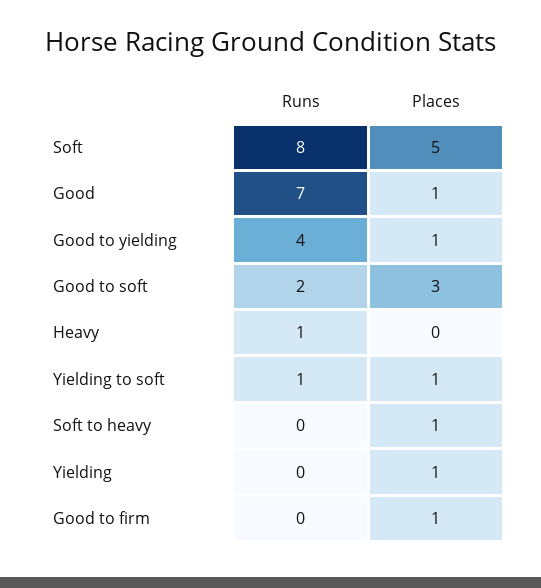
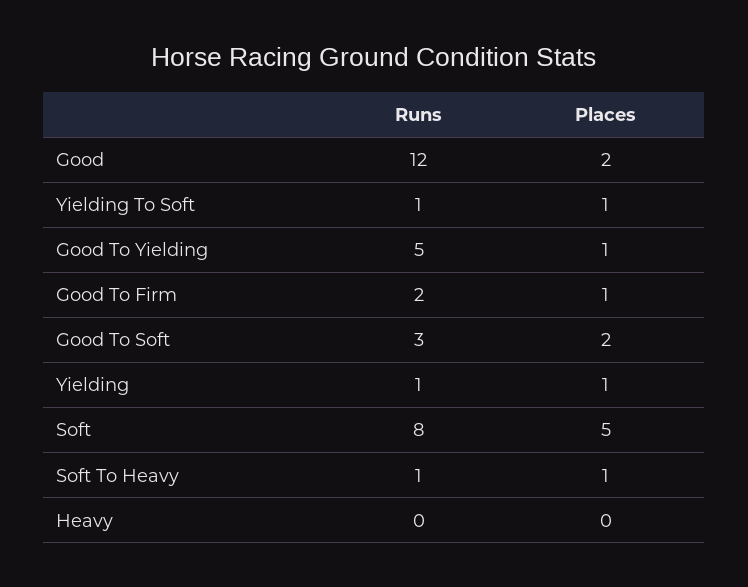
  {
    "Runs": {
      "Soft": 8,
-     "Good": 7,
+     "Good": 12,
-     "Good to yielding": 4,
+     "Good to yielding": 5,
-     "Good to soft": 2,
+     "Good to soft": 3,
-     "Heavy": 1,
+     "Heavy": 0,
      "Yielding to soft": 1,
-     "Soft to heavy": 0,
+     "Soft to heavy": 1,
-     "Yielding": 0,
+     "Yielding": 1,
-     "Good to firm": 0
+     "Good to firm": 2
    },
    "Places": {
      "Soft": 5,
-     "Good": 1,
+     "Good": 2,
      "Good to yielding": 1,
-     "Good to soft": 3,
+     "Good to soft": 2,
      "Heavy": 0,
      "Yielding to soft": 1,
      "Soft to heavy": 1,
      "Yielding": 1,
      "Good to firm": 1
    }
  }

